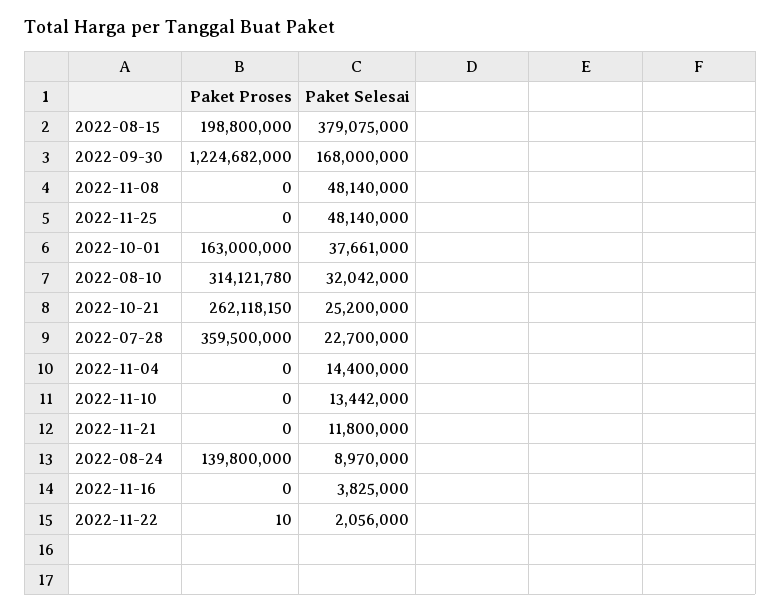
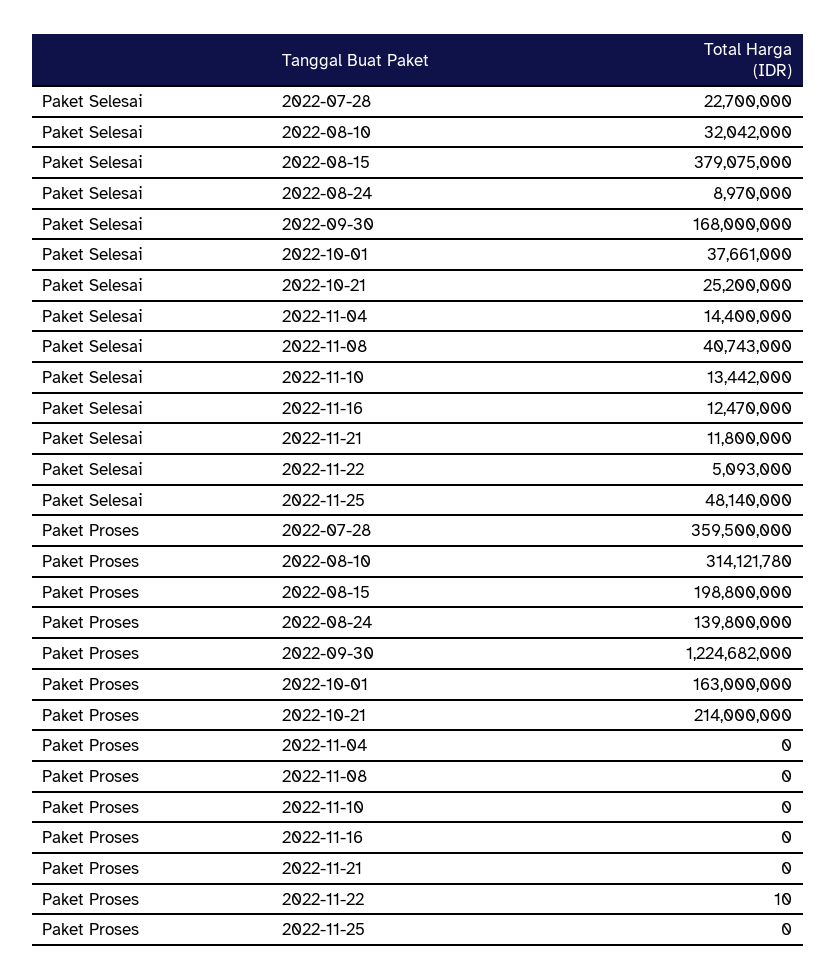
  {
    "Paket Proses": {
      "2022-08-15": 198800000,
      "2022-09-30": 1224682000,
      "2022-11-08": 0,
      "2022-11-25": 0,
      "2022-10-01": 163000000,
      "2022-08-10": 314121780,
-     "2022-10-21": 262118150,
+     "2022-10-21": 214000000,
      "2022-07-28": 359500000,
      "2022-11-04": 0,
      "2022-11-10": 0,
      "2022-11-21": 0,
      "2022-08-24": 139800000,
      "2022-11-16": 0,
      "2022-11-22": 10
    },
    "Paket Selesai": {
      "2022-08-15": 379075000,
      "2022-09-30": 168000000,
-     "2022-11-08": 48140000,
+     "2022-11-08": 40743000,
      "2022-11-25": 48140000,
      "2022-10-01": 37661000,
      "2022-08-10": 32042000,
      "2022-10-21": 25200000,
      "2022-07-28": 22700000,
      "2022-11-04": 14400000,
      "2022-11-10": 13442000,
      "2022-11-21": 11800000,
      "2022-08-24": 8970000,
-     "2022-11-16": 3825000,
+     "2022-11-16": 12470000,
-     "2022-11-22": 2056000
+     "2022-11-22": 5093000
    }
  }

